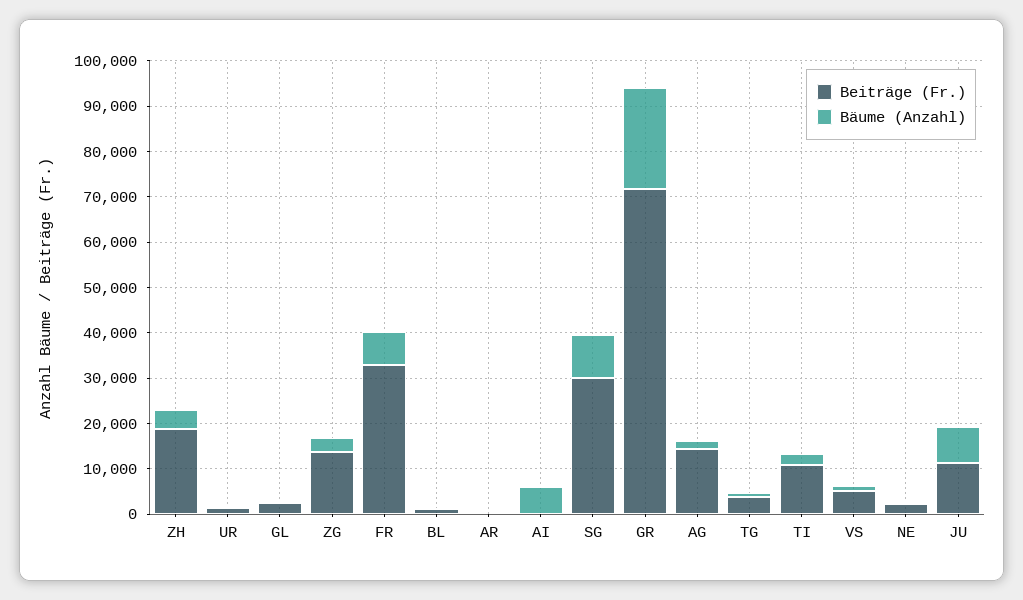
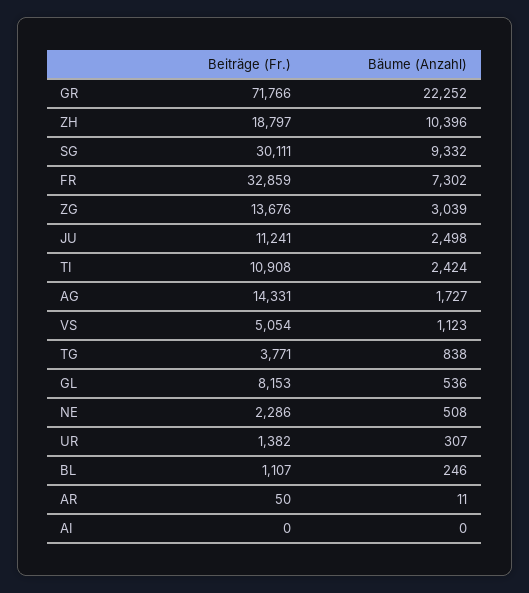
  {
    "Beiträge (Fr.)": {
      "ZH": 18797,
      "UR": 1382,
-     "GL": 2000,
+     "GL": 8153,
      "ZG": 13676,
      "FR": 32859,
      "BL": 1107,
      "AR": 50,
      "AI": 0,
      "SG": 30111,
      "GR": 71766,
      "AG": 14331,
      "TG": 3771,
      "TI": 10908,
      "VS": 5054,
      "NE": 2286,
      "JU": 11241
    },
    "Bäume (Anzahl)": {
-     "ZH": 4000,
+     "ZH": 10396,
      "UR": 307,
      "GL": 536,
      "ZG": 3039,
      "FR": 7302,
      "BL": 246,
      "AR": 11,
-     "AI": 6000,
+     "AI": 0,
      "SG": 9332,
      "GR": 22252,
      "AG": 1727,
      "TG": 838,
      "TI": 2424,
      "VS": 1123,
      "NE": 508,
-     "JU": 8000
+     "JU": 2498
    }
  }

